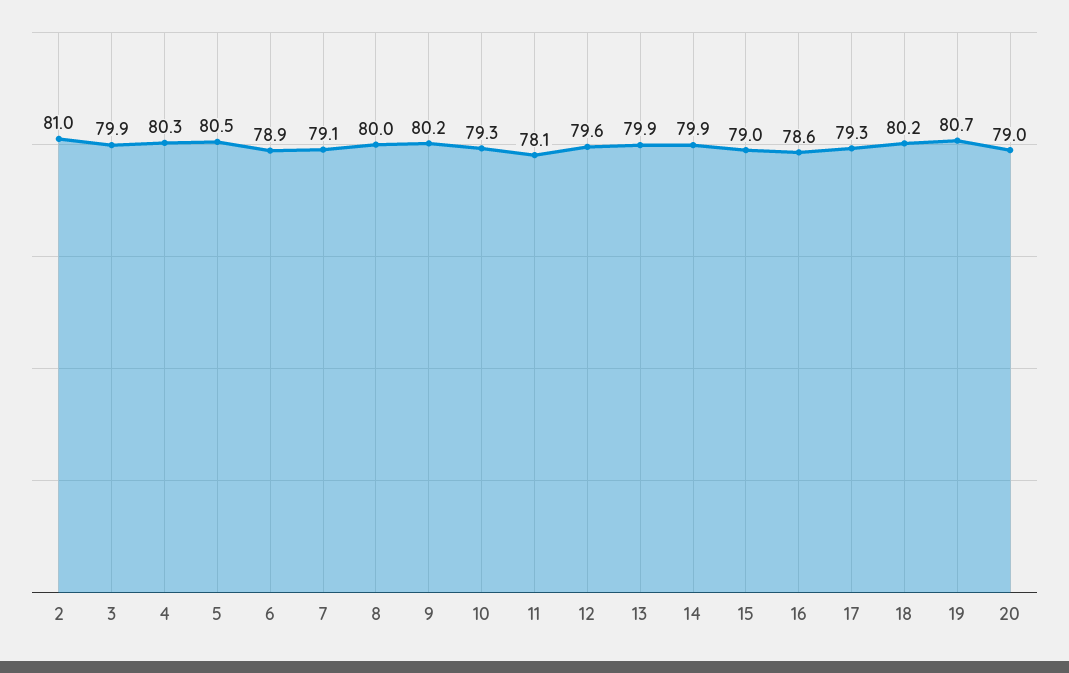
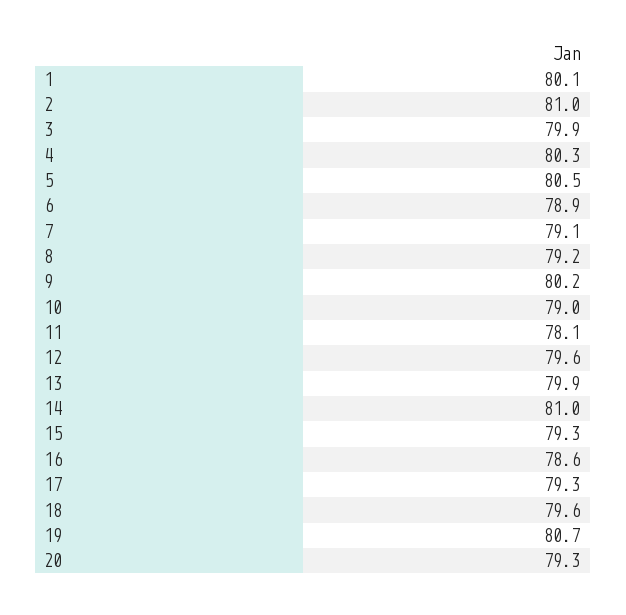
  {
    "2": 81,
    "3": 79.9,
    "4": 80.3,
    "5": 80.5,
    "6": 78.9,
    "7": 79.1,
-   "8": 80,
+   "8": 79.2,
    "9": 80.2,
-   "10": 79.3,
+   "10": 79,
    "11": 78.1,
    "12": 79.6,
    "13": 79.9,
-   "14": 79.9,
+   "14": 81,
-   "15": 79,
+   "15": 79.3,
    "16": 78.6,
    "17": 79.3,
-   "18": 80.2,
+   "18": 79.6,
    "19": 80.7,
-   "20": 79
+   "20": 79.3,
+   "1": 80.1
  }

